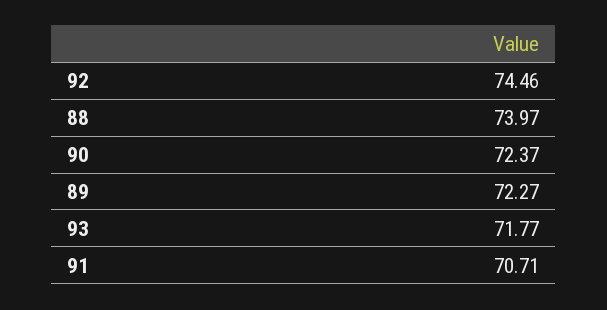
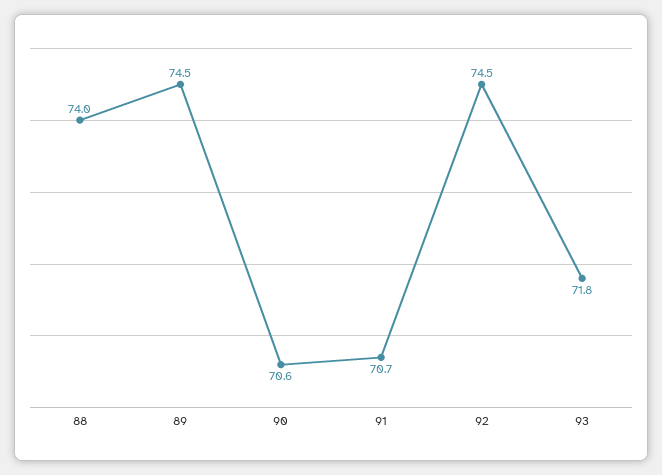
  {
    "92": 74.46,
    "88": 73.97,
-   "90": 72.37,
+   "90": 70.6,
-   "89": 72.27,
+   "89": 74.5,
    "93": 71.77,
    "91": 70.71
  }

